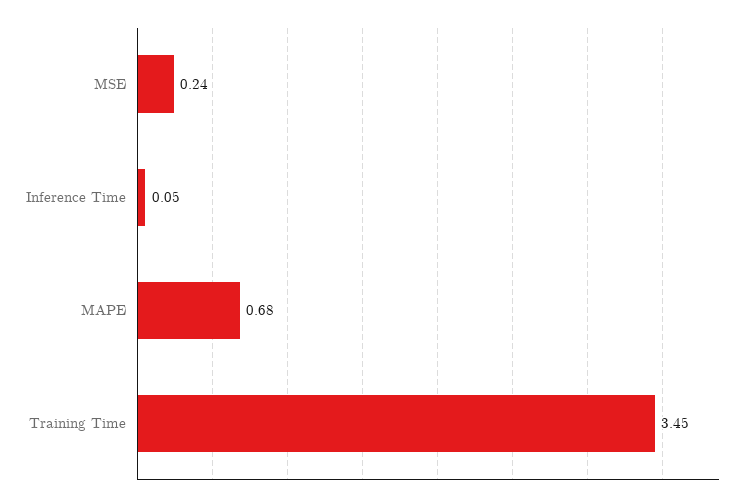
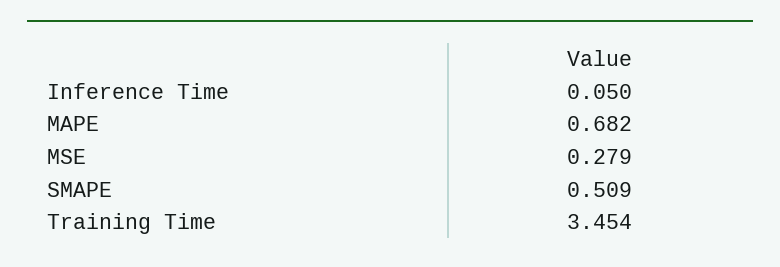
  {
-   "MSE": 0.24,
+   "MSE": 0.279,
    "Inference Time": 0.05,
    "MAPE": 0.682,
-   "Training Time": 3.454
+   "Training Time": 3.454,
+   "SMAPE": 0.509
  }

